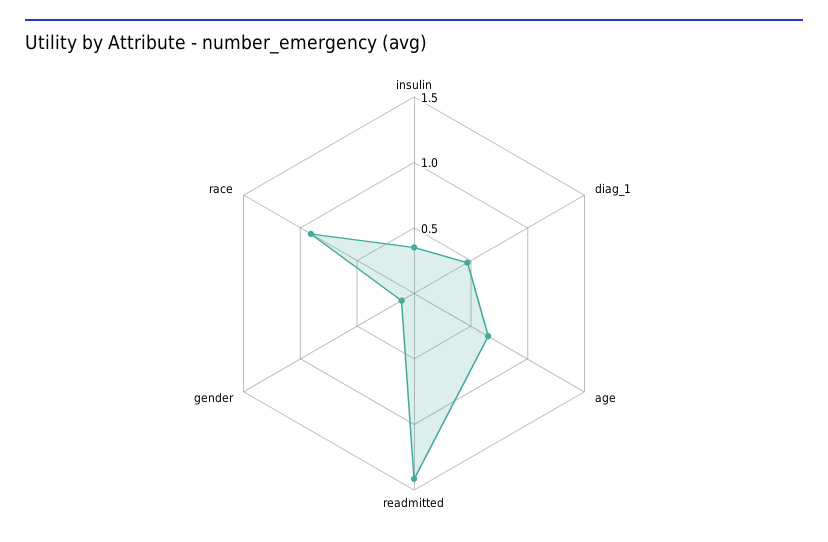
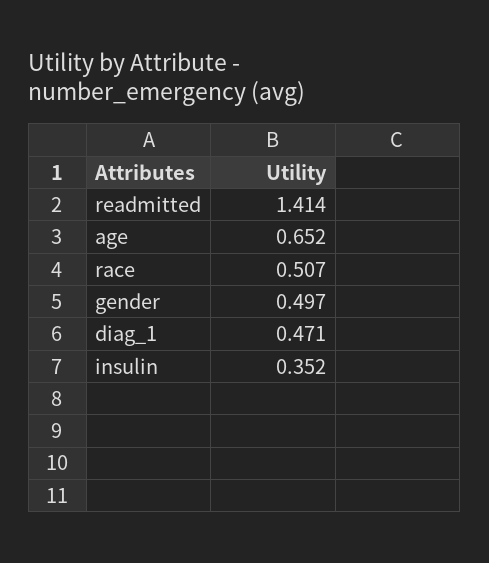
  {
    "insulin": 0.352,
    "diag_1": 0.471,
    "age": 0.652,
    "readmitted": 1.414,
-   "gender": 0.1,
+   "gender": 0.497,
-   "race": 0.9
+   "race": 0.507
  }

